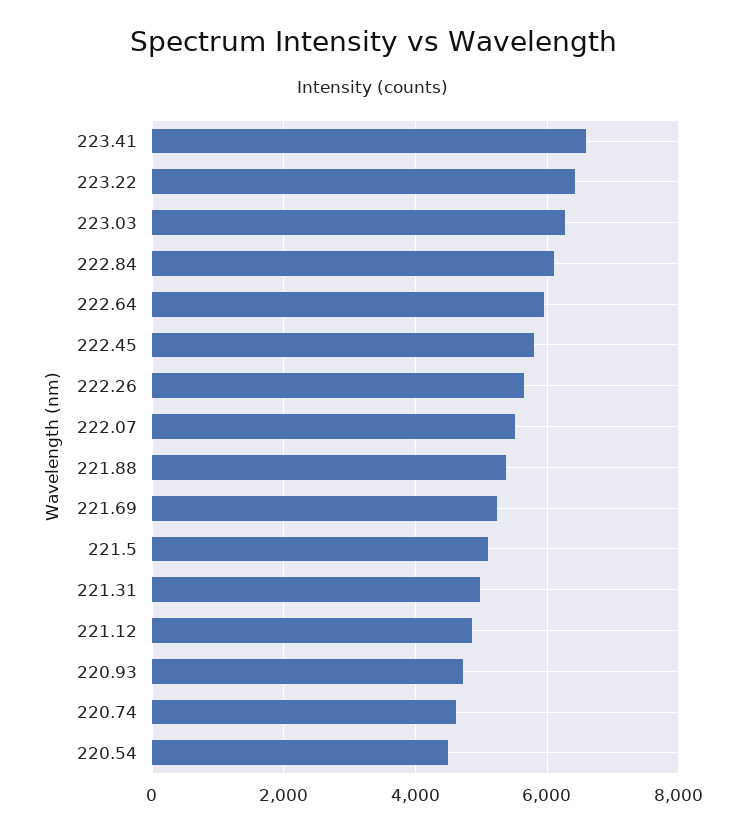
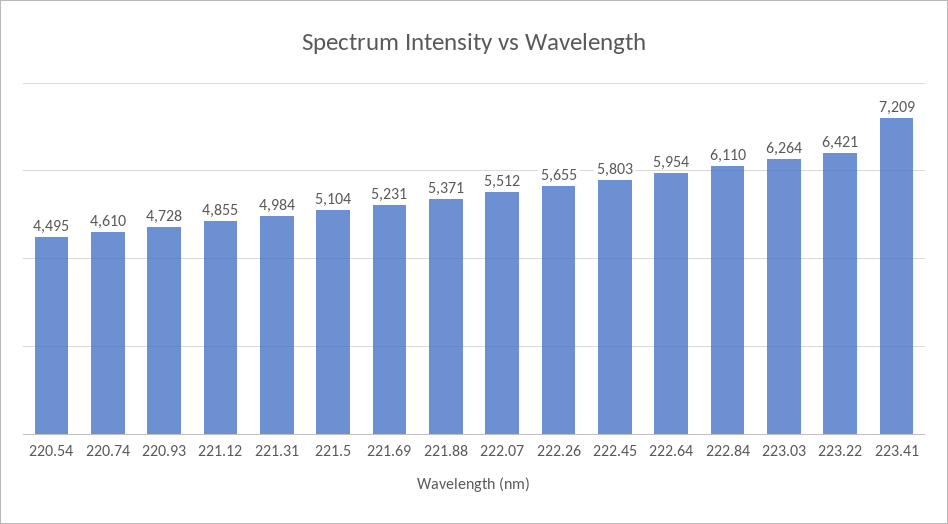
  {
-   "223.41": 6600,
+   "223.41": 7209,
    "223.22": 6421,
    "223.03": 6264,
    "222.84": 6110,
    "222.64": 5954,
    "222.45": 5803,
    "222.26": 5655,
    "222.07": 5512,
    "221.88": 5371,
    "221.69": 5231,
    "221.5": 5104,
    "221.31": 4984,
    "221.12": 4855,
    "220.93": 4728,
    "220.74": 4610,
    "220.54": 4495
  }

